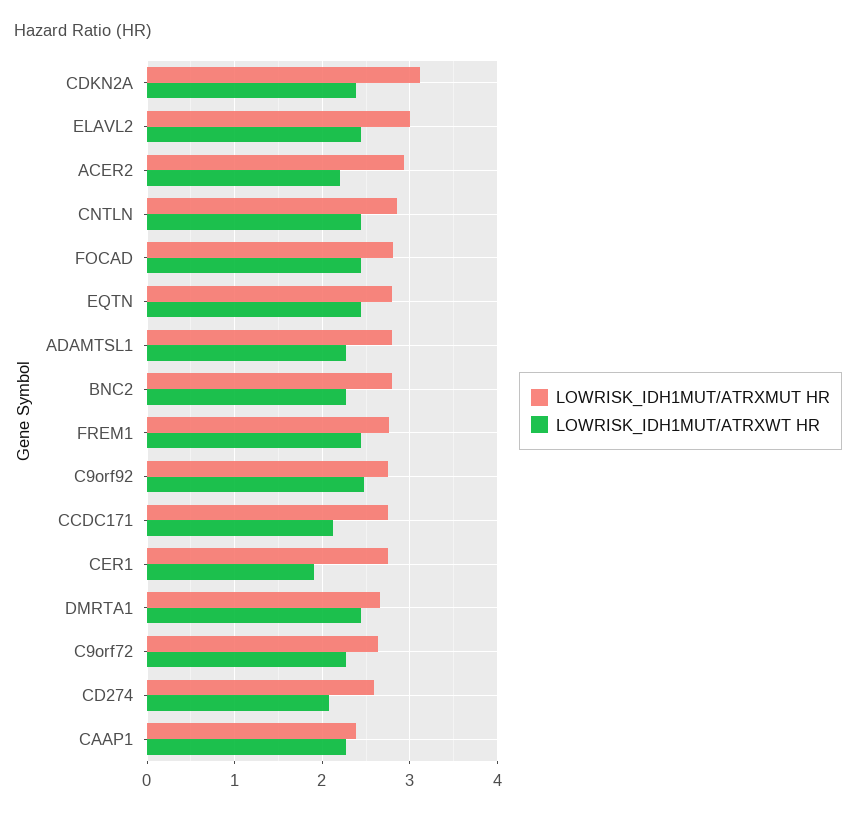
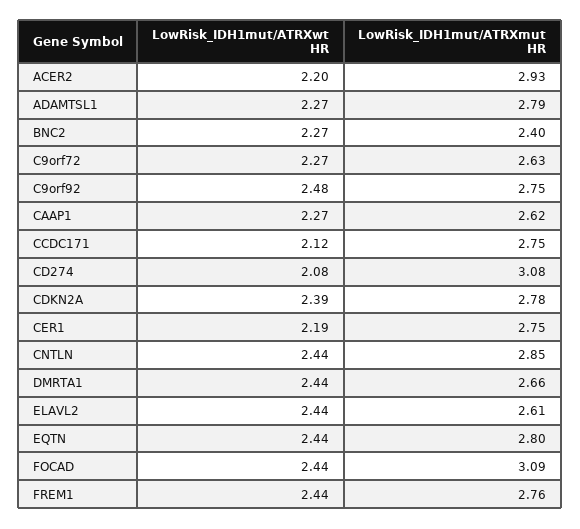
  {
    "LOWRISK_IDH1MUT/ATRXMUT HR": {
-     "CDKN2A": 3.1,
+     "CDKN2A": 2.78,
-     "ELAVL2": 3,
+     "ELAVL2": 2.61,
      "ACER2": 2.93,
      "CNTLN": 2.85,
-     "FOCAD": 2.8,
+     "FOCAD": 3.09,
      "EQTN": 2.8,
      "ADAMTSL1": 2.79,
-     "BNC2": 2.8,
+     "BNC2": 2.4,
      "FREM1": 2.76,
      "C9orf92": 2.75,
      "CCDC171": 2.75,
      "CER1": 2.75,
      "DMRTA1": 2.66,
      "C9orf72": 2.63,
-     "CD274": 2.6,
+     "CD274": 3.08,
-     "CAAP1": 2.4
+     "CAAP1": 2.62
    },
    "LOWRISK_IDH1MUT/ATRXWT HR": {
      "CDKN2A": 2.39,
      "ELAVL2": 2.44,
      "ACER2": 2.2,
      "CNTLN": 2.44,
      "FOCAD": 2.44,
      "EQTN": 2.44,
      "ADAMTSL1": 2.27,
      "BNC2": 2.27,
      "FREM1": 2.44,
      "C9orf92": 2.48,
      "CCDC171": 2.12,
-     "CER1": 1.9,
+     "CER1": 2.19,
      "DMRTA1": 2.44,
      "C9orf72": 2.27,
      "CD274": 2.08,
      "CAAP1": 2.27
    }
  }

